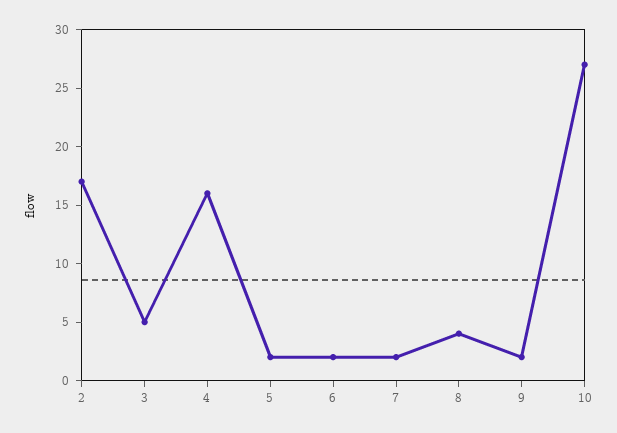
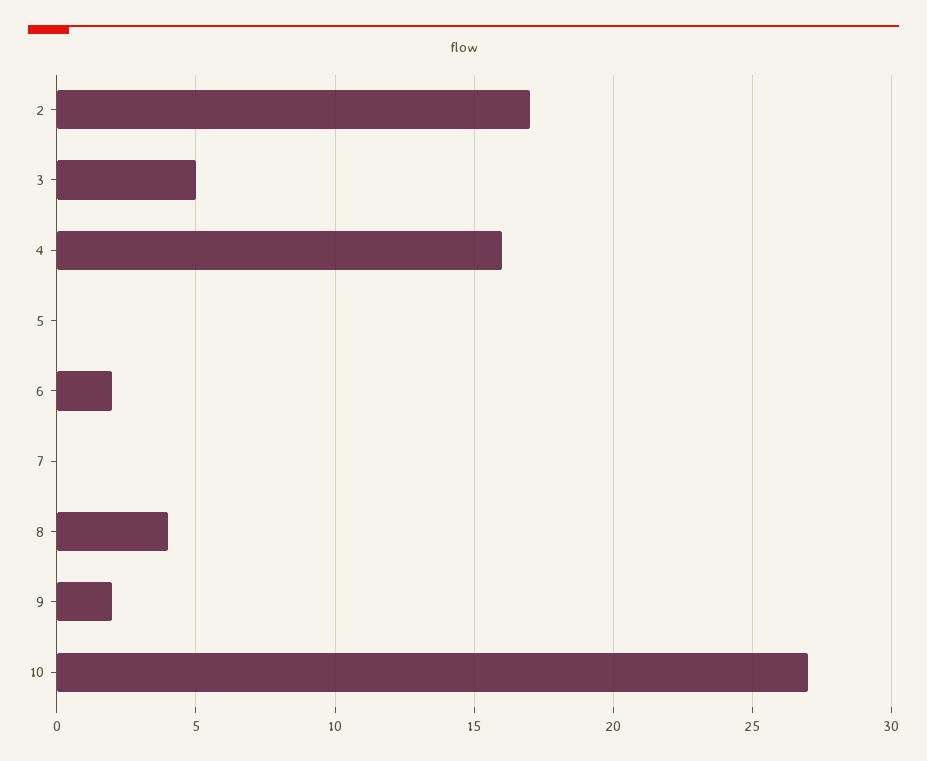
  {
    "2": 17,
    "3": 5,
    "4": 16,
-   "5": 2,
+   "5": 0,
    "6": 2,
-   "7": 2,
+   "7": 0,
    "8": 4,
    "9": 2,
    "10": 27
  }

